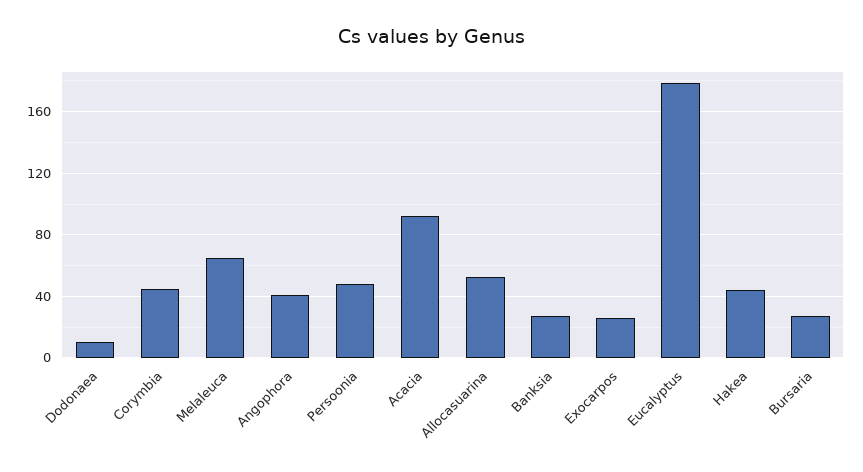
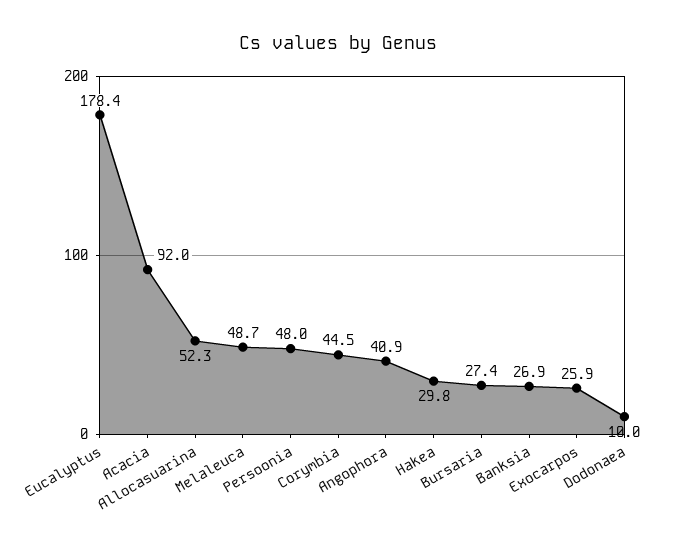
  {
    "Dodonaea": 10,
    "Corymbia": 44.5,
-   "Melaleuca": 65,
+   "Melaleuca": 48.7,
    "Angophora": 40.9,
    "Persoonia": 48,
    "Acacia": 92,
    "Allocasuarina": 52.3,
    "Banksia": 26.9,
    "Exocarpos": 25.9,
    "Eucalyptus": 178.4,
-   "Hakea": 45,
+   "Hakea": 29.8,
    "Bursaria": 27.4
  }

